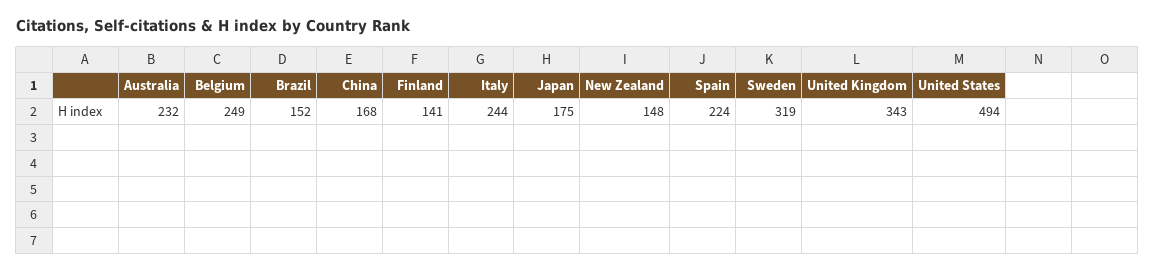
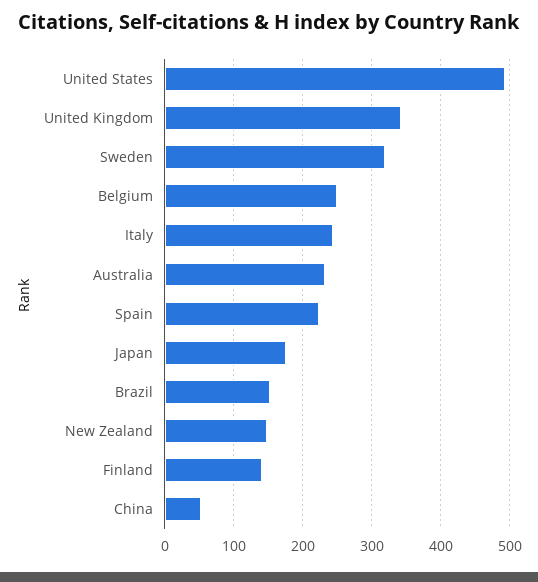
  {
    "Australia": 232,
    "Belgium": 249,
    "Brazil": 152,
-   "China": 168,
+   "China": 50,
    "Finland": 141,
    "Italy": 244,
    "Japan": 175,
    "New Zealand": 148,
    "Spain": 224,
    "Sweden": 319,
    "United Kingdom": 343,
    "United States": 494
  }

